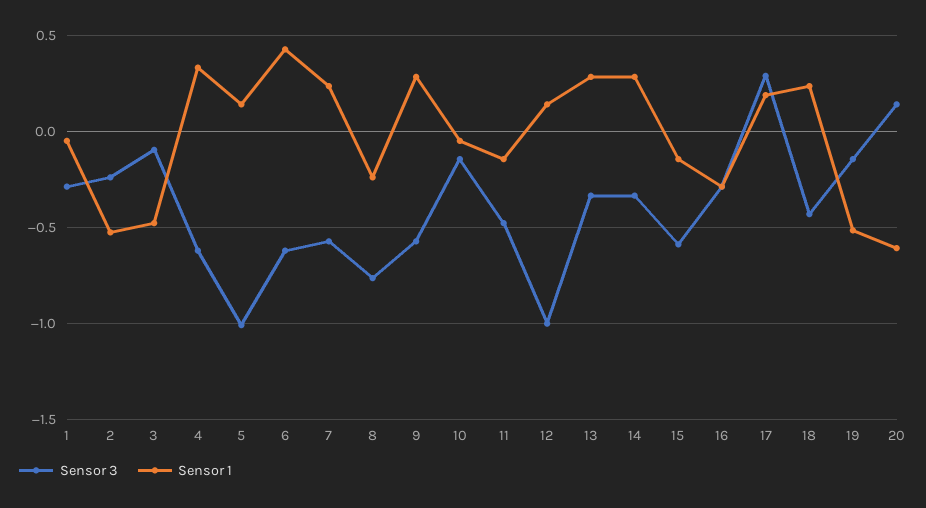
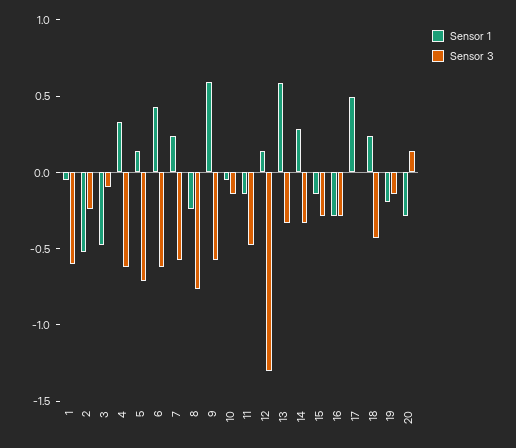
  {
    "Sensor 3": {
-     "1": -0.3,
+     "1": -0.6,
      "2": -0.25,
      "3": -0.1,
      "4": -0.6,
-     "5": -1,
+     "5": -0.7,
      "6": -0.6,
      "7": -0.55,
      "8": -0.75,
      "9": -0.55,
      "10": -0.15,
      "11": -0.5,
-     "12": -1,
+     "12": -1.3,
      "13": -0.35,
      "14": -0.35,
-     "15": -0.6,
+     "15": -0.3,
      "16": -0.3,
-     "17": 0.3,
+     "17": 0,
      "18": -0.45,
      "19": -0.15,
      "20": 0.15
    },
    "Sensor 1": {
      "1": -0.05,
      "2": -0.5,
      "3": -0.5,
      "4": 0.35,
      "5": 0.15,
      "6": 0.45,
      "7": 0.25,
      "8": -0.25,
-     "9": 0.3,
+     "9": 0.6,
      "10": -0.05,
      "11": -0.15,
      "12": 0.15,
-     "13": 0.3,
+     "13": 0.6,
      "14": 0.3,
      "15": -0.15,
      "16": -0.3,
-     "17": 0.2,
+     "17": 0.5,
      "18": 0.25,
-     "19": -0.5,
+     "19": -0.2,
-     "20": -0.6
+     "20": -0.3
    }
  }

